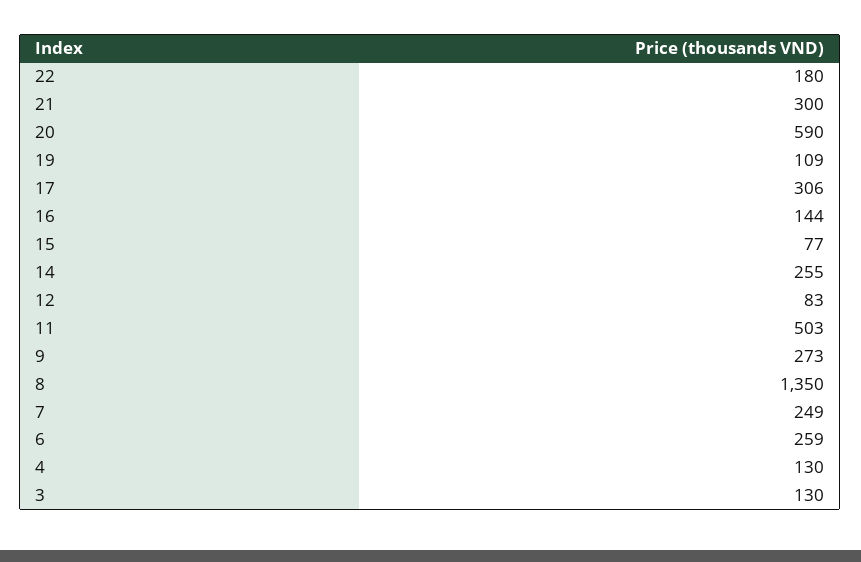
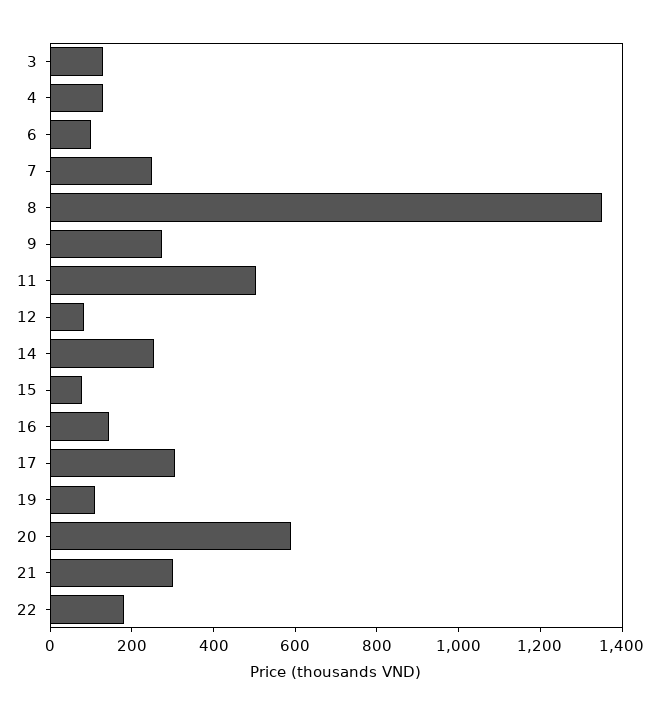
  {
    "22": 180,
    "21": 300,
    "20": 590,
    "19": 109,
    "17": 306,
    "16": 144,
    "15": 77,
    "14": 255,
    "12": 83,
    "11": 503,
    "9": 273,
    "8": 1350,
    "7": 249,
-   "6": 259,
+   "6": 100,
    "4": 130,
    "3": 130
  }

